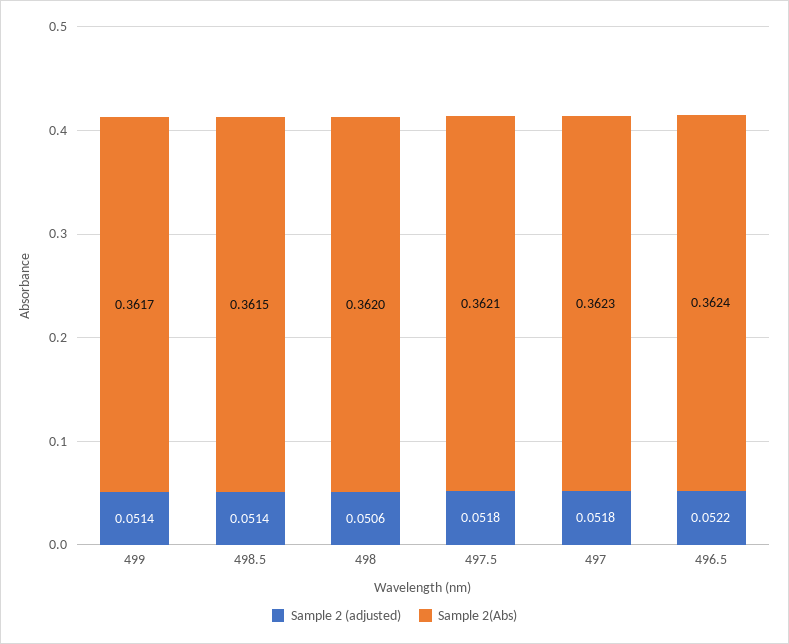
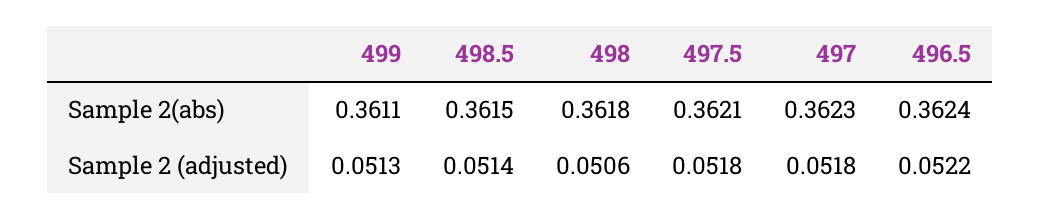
  {
    "Sample 2 (adjusted)": {
-     "499": 0.0514,
+     "499": 0.0513,
      "498.5": 0.0514,
      "498": 0.0506,
      "497.5": 0.0518,
      "497": 0.0518,
      "496.5": 0.0522
    },
    "Sample 2(Abs)": {
-     "499": 0.3617,
+     "499": 0.3611,
      "498.5": 0.3615,
-     "498": 0.362,
+     "498": 0.3618,
      "497.5": 0.3621,
      "497": 0.3623,
      "496.5": 0.3624
    }
  }

